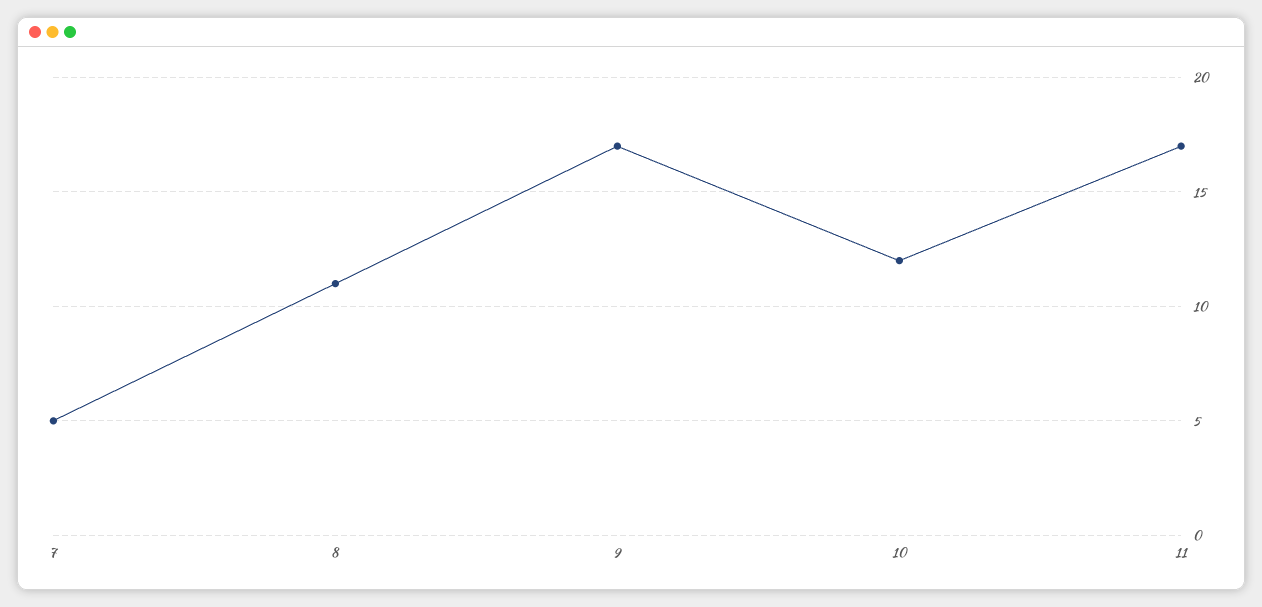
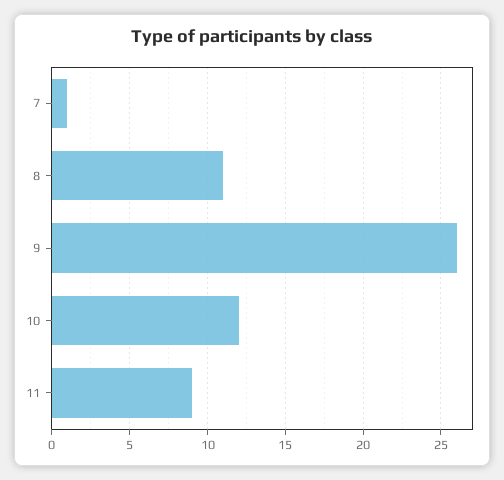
  {
-   "7": 5,
+   "7": 1,
    "8": 11,
-   "9": 17,
+   "9": 26,
    "10": 12,
-   "11": 17
+   "11": 9
  }

